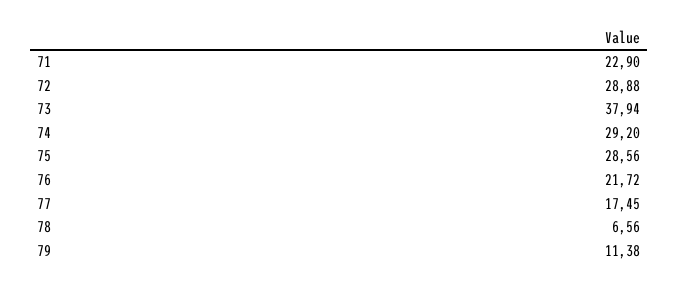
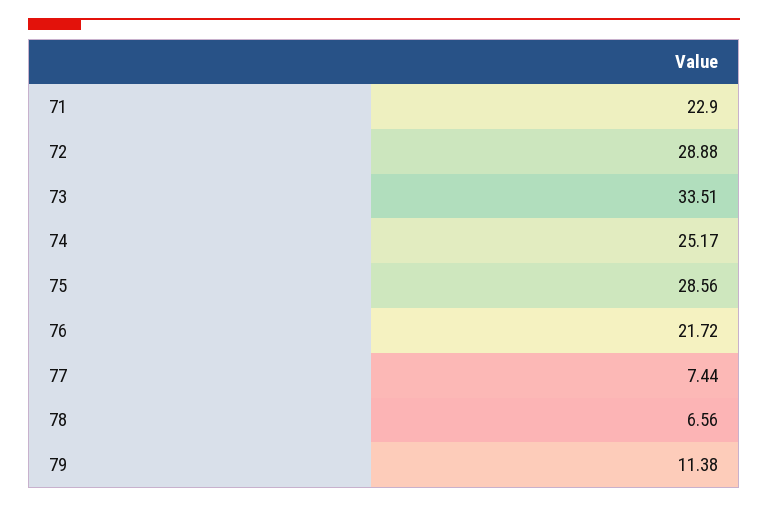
  {
    "71": 22.9,
    "72": 28.88,
-   "73": 37.94,
+   "73": 33.51,
-   "74": 29.2,
+   "74": 25.17,
    "75": 28.56,
    "76": 21.72,
-   "77": 17.45,
+   "77": 7.44,
    "78": 6.56,
    "79": 11.38
  }

